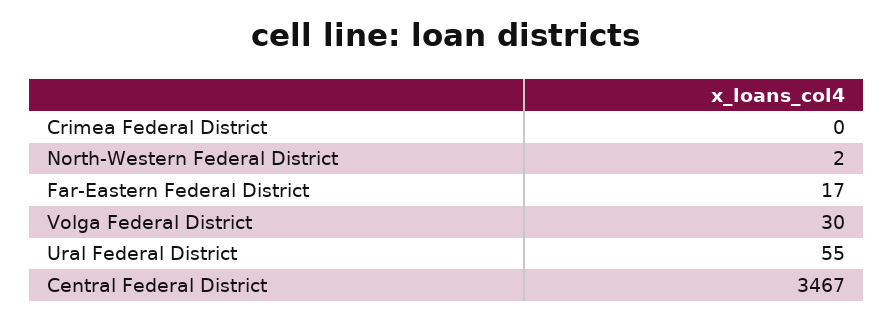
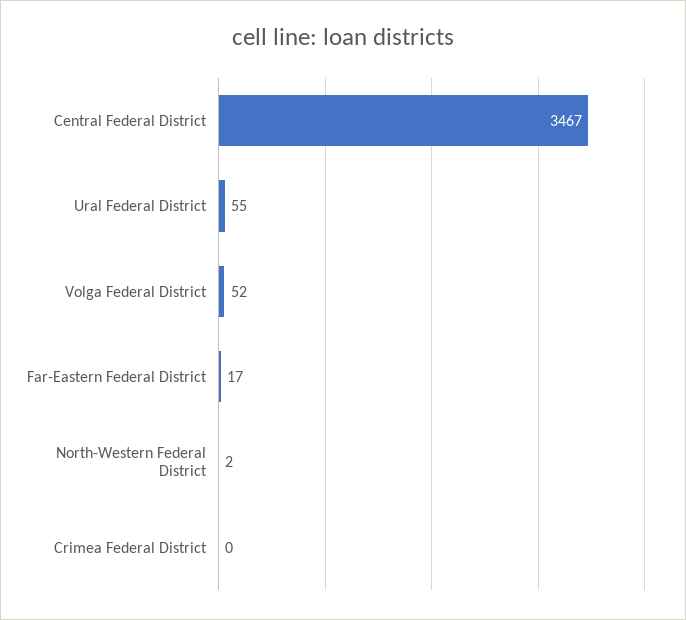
  {
    "Crimea Federal District": 0,
    "North-Western Federal District": 2,
    "Far-Eastern Federal District": 17,
-   "Volga Federal District": 30,
+   "Volga Federal District": 52,
    "Ural Federal District": 55,
    "Central Federal District": 3467
  }

